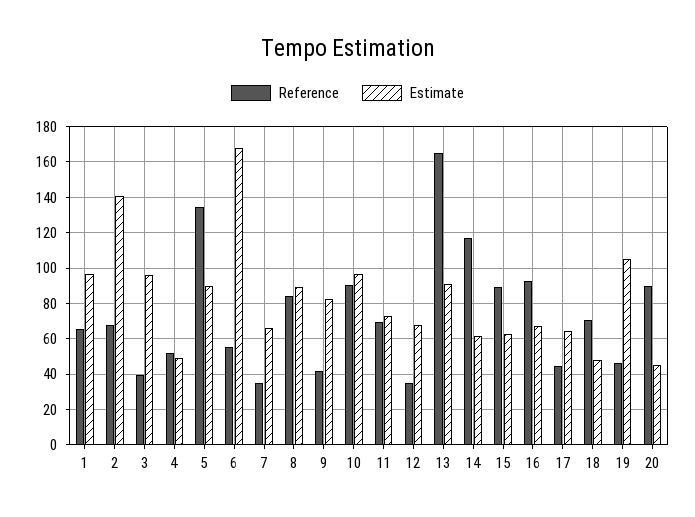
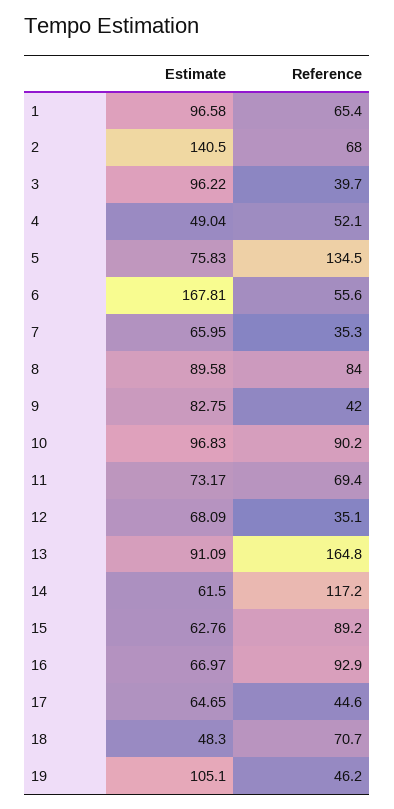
  {
    "Reference": {
      "1": 65.4,
      "2": 68,
      "3": 39.7,
      "4": 52.1,
      "5": 134.5,
      "6": 55.6,
      "7": 35.3,
      "8": 84,
      "9": 42,
      "10": 90.2,
      "11": 69.4,
      "12": 35.1,
      "13": 164.8,
      "14": 117.2,
      "15": 89.2,
      "16": 92.9,
      "17": 44.6,
      "18": 70.7,
-     "19": 46.2,
+     "19": 46.2
-     "20": 90
    },
    "Estimate": {
      "1": 96.58,
      "2": 140.5,
      "3": 96.22,
      "4": 49.04,
-     "5": 90,
+     "5": 75.83,
      "6": 167.81,
      "7": 65.95,
      "8": 89.58,
      "9": 82.75,
      "10": 96.83,
      "11": 73.17,
      "12": 68.09,
      "13": 91.09,
      "14": 61.5,
      "15": 62.76,
      "16": 66.97,
      "17": 64.65,
      "18": 48.3,
-     "19": 105.1,
+     "19": 105.1
-     "20": 45
    }
  }

